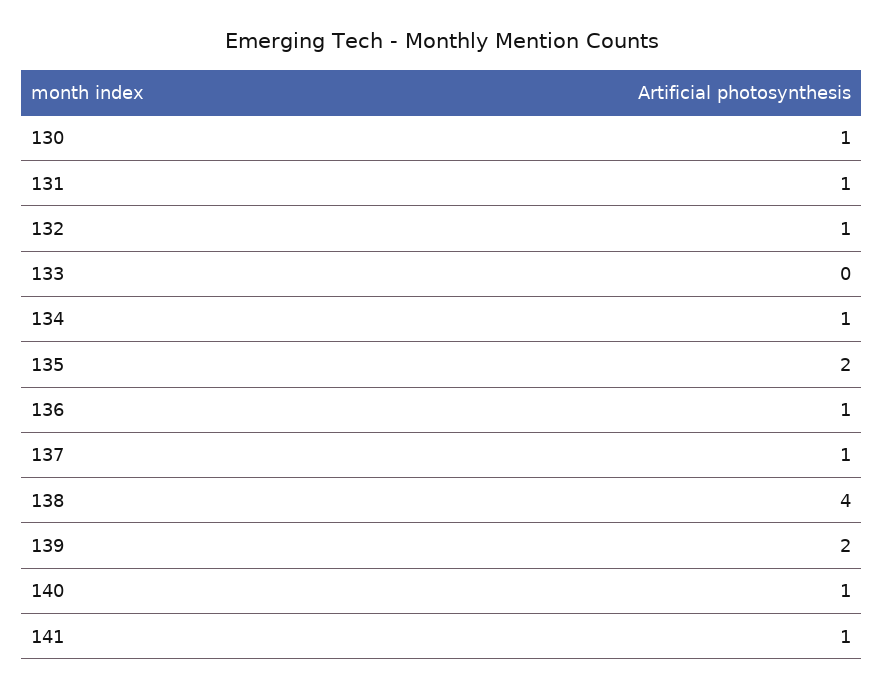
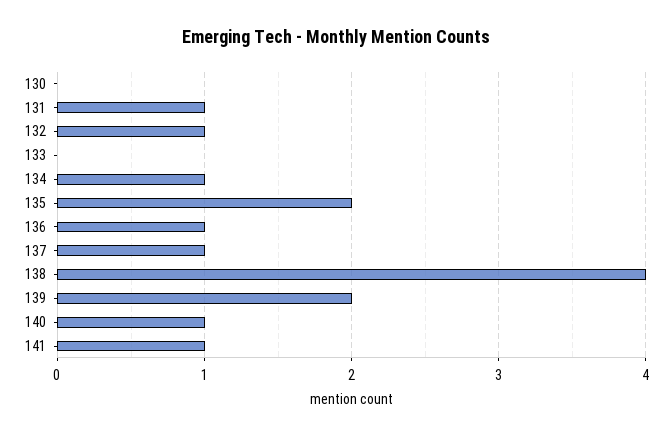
  {
-   "130": 1,
+   "130": 0,
    "131": 1,
    "132": 1,
    "133": 0,
    "134": 1,
    "135": 2,
    "136": 1,
    "137": 1,
    "138": 4,
    "139": 2,
    "140": 1,
    "141": 1
  }

